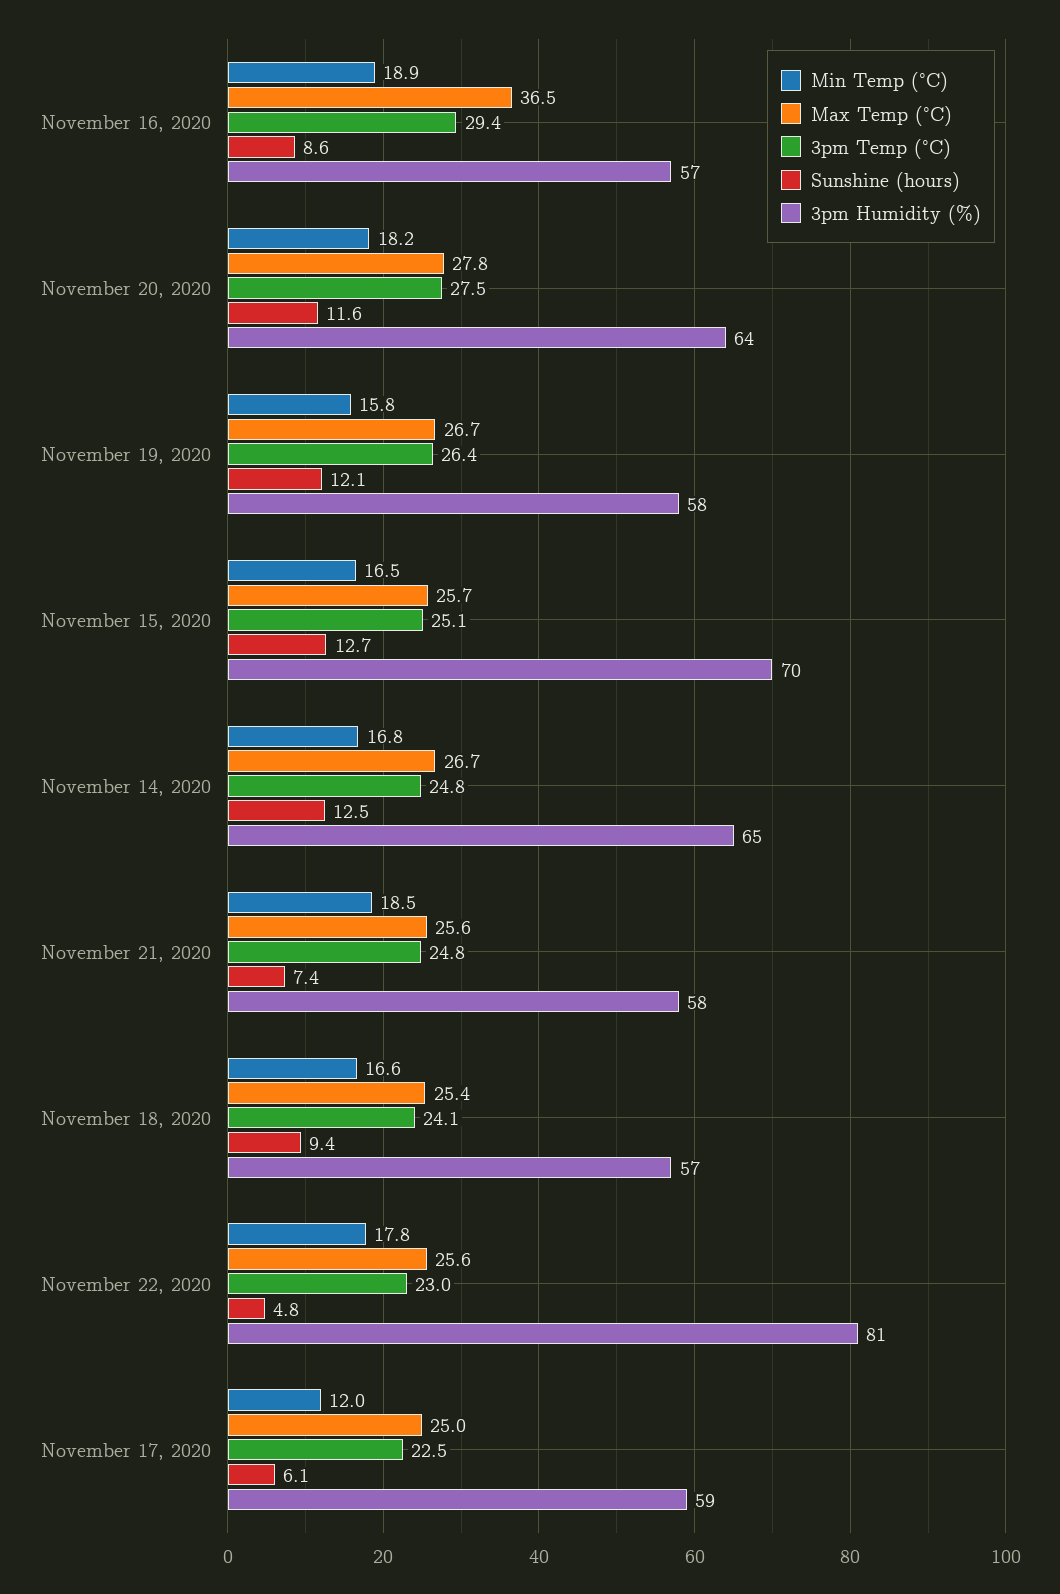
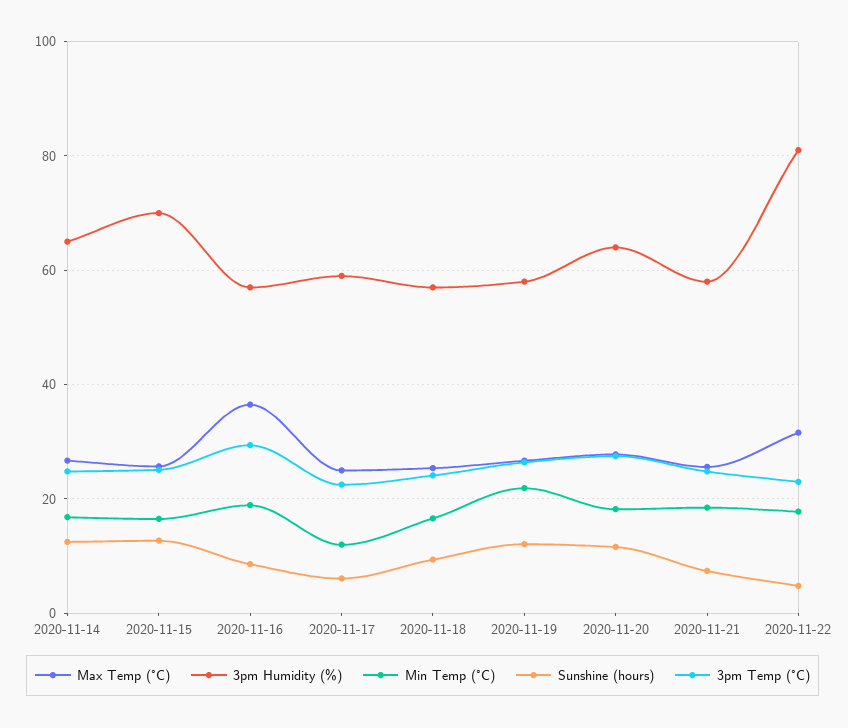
  {
    "Min Temp (°C)": {
      "November 16, 2020": 18.9,
      "November 20, 2020": 18.2,
-     "November 19, 2020": 15.8,
+     "November 19, 2020": 22,
      "November 15, 2020": 16.5,
      "November 14, 2020": 16.8,
      "November 21, 2020": 18.5,
      "November 18, 2020": 16.6,
      "November 22, 2020": 17.8,
      "November 17, 2020": 12
    },
    "Max Temp (°C)": {
      "November 16, 2020": 36.5,
      "November 20, 2020": 27.8,
      "November 19, 2020": 26.7,
      "November 15, 2020": 25.7,
      "November 14, 2020": 26.7,
      "November 21, 2020": 25.6,
      "November 18, 2020": 25.4,
-     "November 22, 2020": 25.6,
+     "November 22, 2020": 32,
      "November 17, 2020": 25
    },
    "3pm Temp (°C)": {
      "November 16, 2020": 29.4,
      "November 20, 2020": 27.5,
      "November 19, 2020": 26.4,
      "November 15, 2020": 25.1,
      "November 14, 2020": 24.8,
      "November 21, 2020": 24.8,
      "November 18, 2020": 24.1,
      "November 22, 2020": 23,
      "November 17, 2020": 22.5
    },
    "Sunshine (hours)": {
      "November 16, 2020": 8.6,
      "November 20, 2020": 11.6,
      "November 19, 2020": 12.1,
      "November 15, 2020": 12.7,
      "November 14, 2020": 12.5,
      "November 21, 2020": 7.4,
      "November 18, 2020": 9.4,
      "November 22, 2020": 4.8,
      "November 17, 2020": 6.1
    },
    "3pm Humidity (%)": {
      "November 16, 2020": 57,
      "November 20, 2020": 64,
      "November 19, 2020": 58,
      "November 15, 2020": 70,
      "November 14, 2020": 65,
      "November 21, 2020": 58,
      "November 18, 2020": 57,
      "November 22, 2020": 81,
      "November 17, 2020": 59
    }
  }

